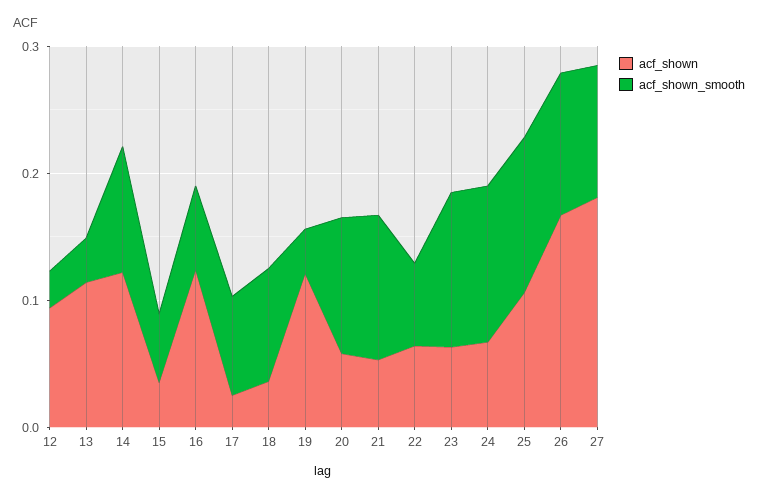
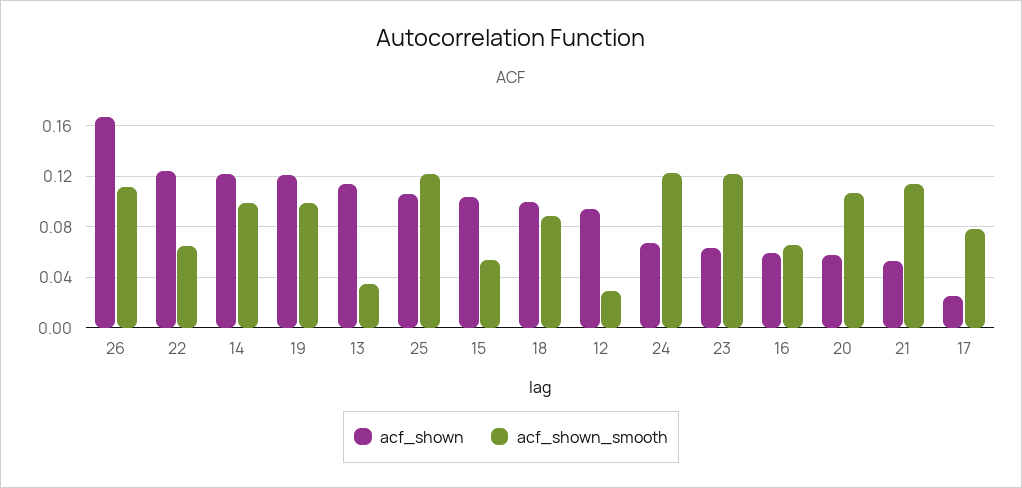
  {
    "acf_shown": {
      "12": 0.095,
      "13": 0.115,
      "14": 0.12,
-     "15": 0.04,
+     "15": 0.105,
-     "16": 0.12,
+     "16": 0.06,
      "17": 0.025,
-     "18": 0.04,
+     "18": 0.1,
      "19": 0.12,
      "20": 0.06,
      "21": 0.055,
-     "22": 0.06,
+     "22": 0.125,
      "23": 0.065,
      "24": 0.065,
      "25": 0.105,
-     "26": 0.165,
+     "26": 0.165
-     "27": 0.18
    },
    "acf_shown_smooth": {
      "12": 0.03,
      "13": 0.035,
      "14": 0.1,
      "15": 0.055,
      "16": 0.065,
      "17": 0.08,
      "18": 0.09,
-     "19": 0.04,
+     "19": 0.1,
      "20": 0.105,
      "21": 0.115,
      "22": 0.065,
      "23": 0.12,
      "24": 0.125,
      "25": 0.12,
-     "26": 0.11,
+     "26": 0.11
-     "27": 0.1
    }
  }

